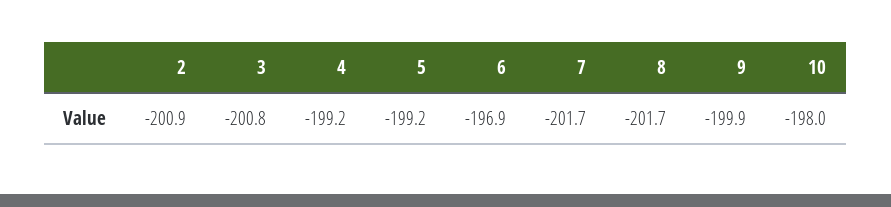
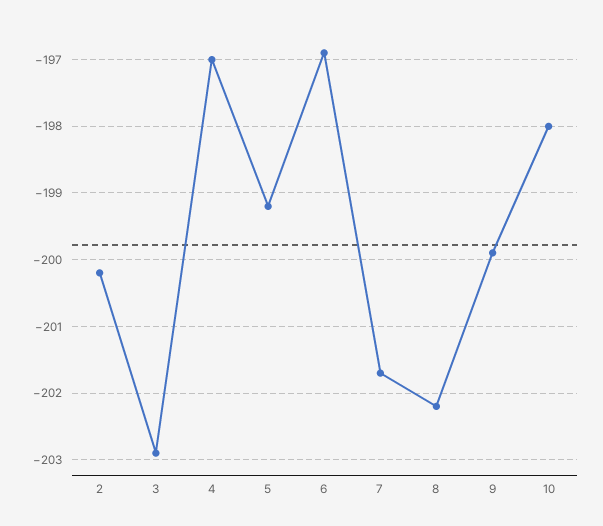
  {
-   "2": -200.9,
+   "2": -200.2,
-   "3": -200.8,
+   "3": -202.9,
-   "4": -199.2,
+   "4": -197,
    "5": -199.2,
    "6": -196.9,
    "7": -201.7,
-   "8": -201.7,
+   "8": -202.2,
    "9": -199.9,
    "10": -198
  }

